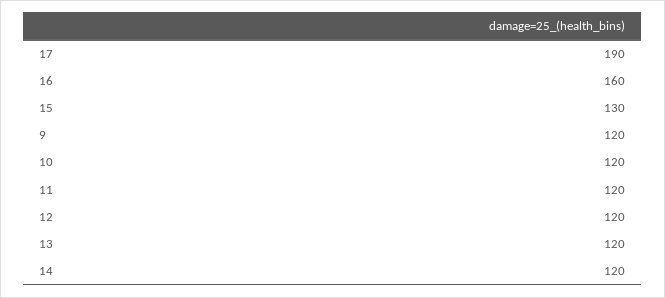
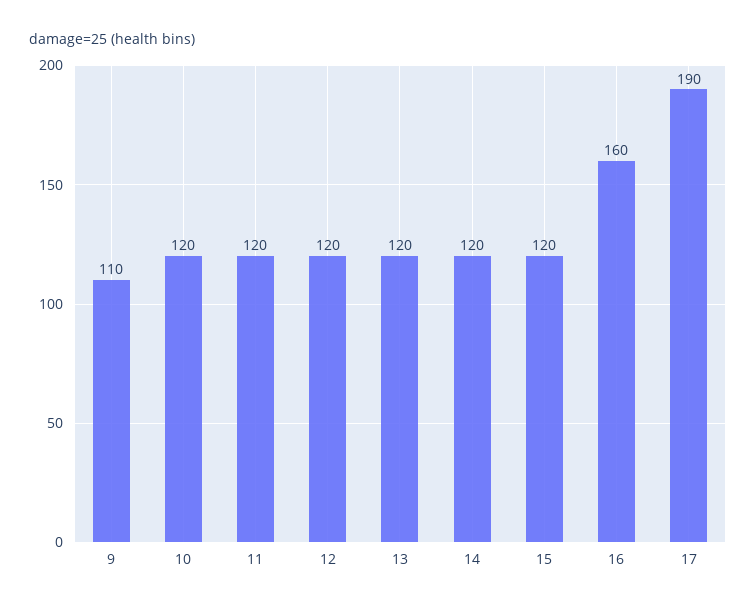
  {
    "17": 190,
    "16": 160,
-   "15": 130,
+   "15": 120,
-   "9": 120,
+   "9": 110,
    "10": 120,
    "11": 120,
    "12": 120,
    "13": 120,
    "14": 120
  }

